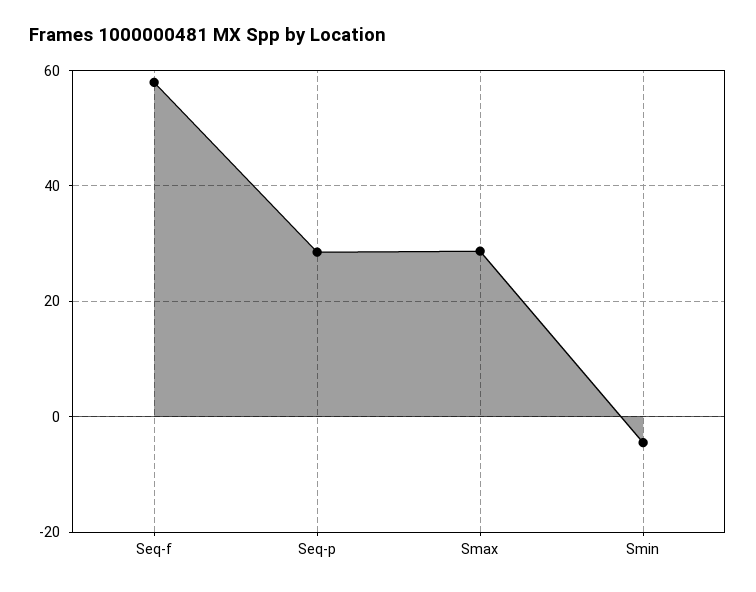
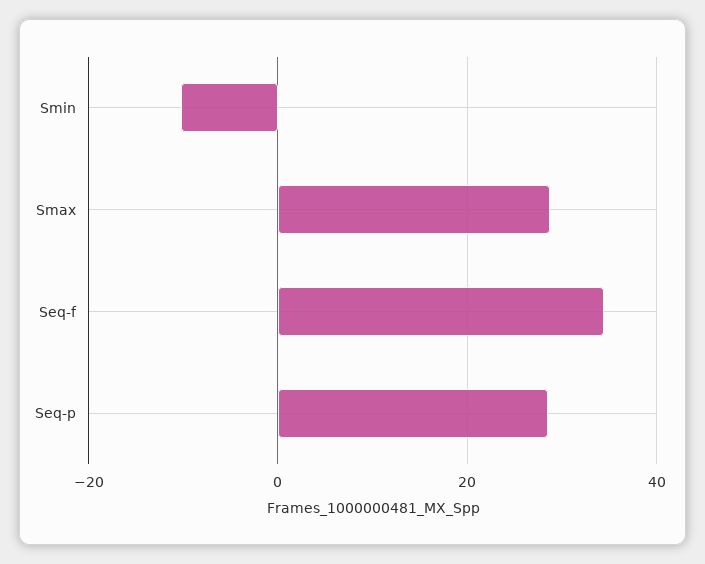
  {
-   "Seq-f": 58,
+   "Seq-f": 34,
    "Seq-p": 28,
    "Smax": 28,
-   "Smin": -4
+   "Smin": -10
  }

